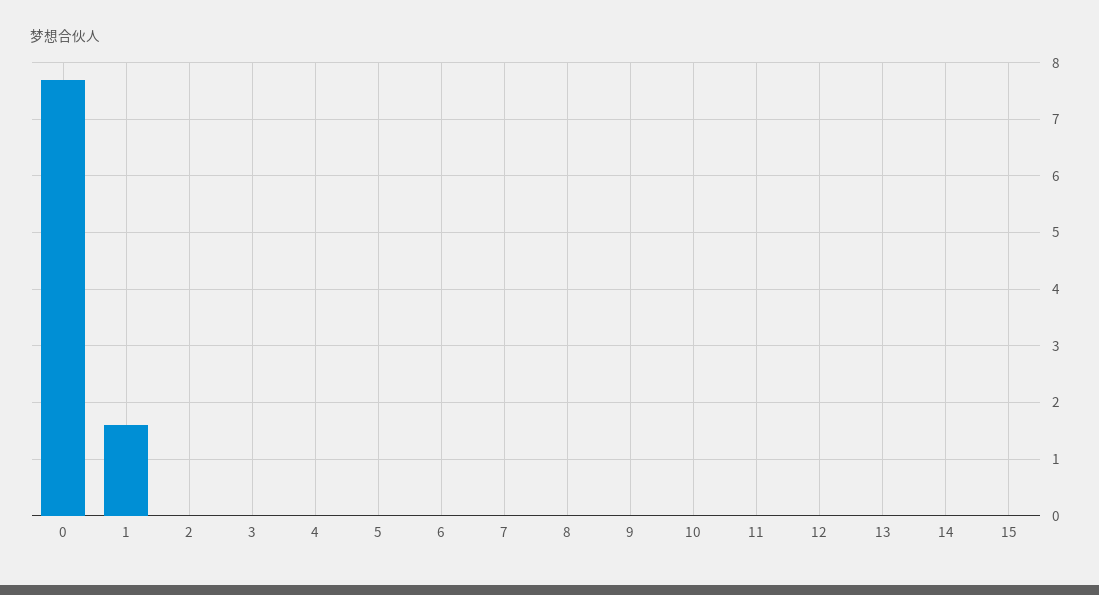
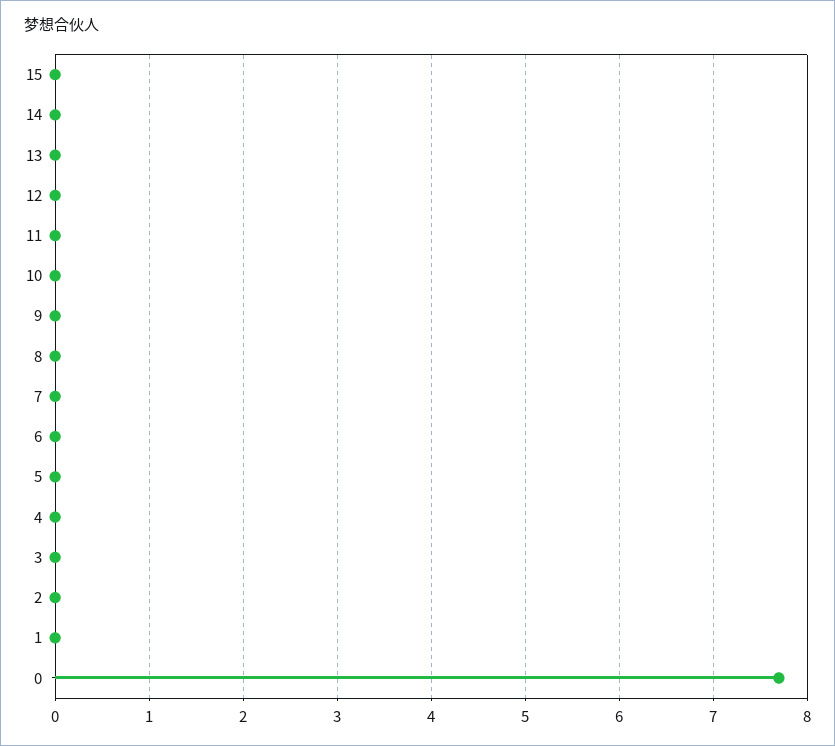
  {
    "0": 7.7,
-   "1": 1.5,
+   "1": 0,
    "2": 0,
    "3": 0,
    "4": 0,
    "5": 0,
    "6": 0,
    "7": 0,
    "8": 0,
    "9": 0,
    "10": 0,
    "11": 0,
    "12": 0,
    "13": 0,
    "14": 0,
    "15": 0
  }

